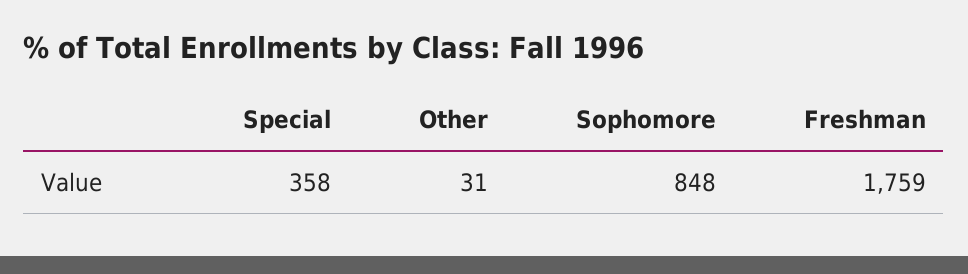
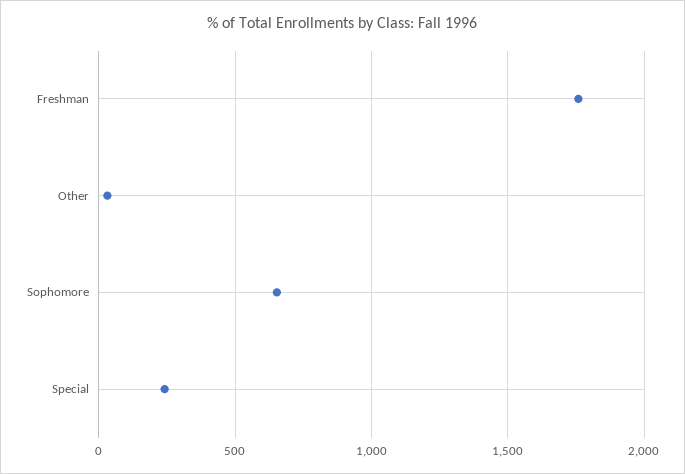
  {
-   "Special": 358,
+   "Special": 250,
    "Other": 31,
-   "Sophomore": 848,
+   "Sophomore": 650,
    "Freshman": 1759
  }

